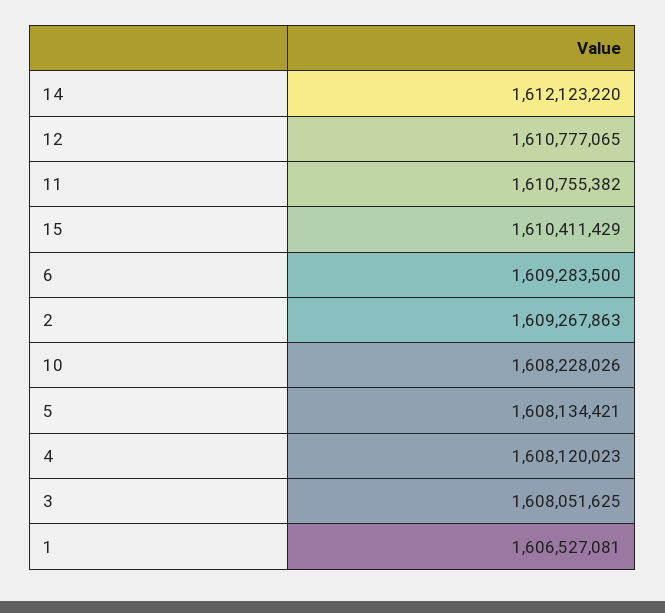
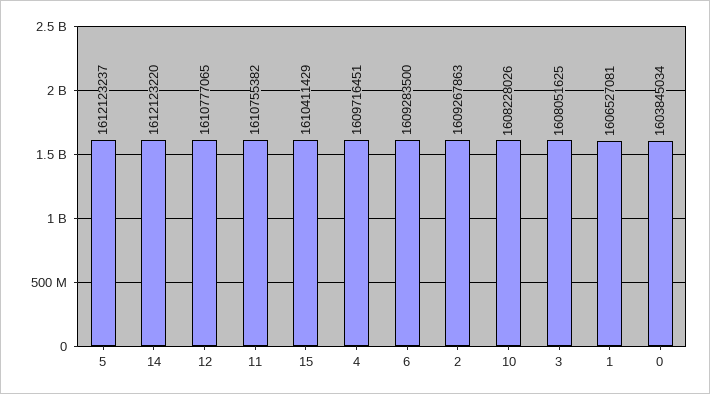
  {
    "14": 1612123220,
    "12": 1610777065,
    "11": 1610755382,
    "15": 1610411429,
    "6": 1609283500,
    "2": 1609267863,
    "10": 1608228026,
-   "5": 1608134421,
+   "5": 1612123237,
-   "4": 1608120023,
+   "4": 1609716451,
    "3": 1608051625,
-   "1": 1606527081
+   "1": 1606527081,
+   "0": 1603845034
  }

